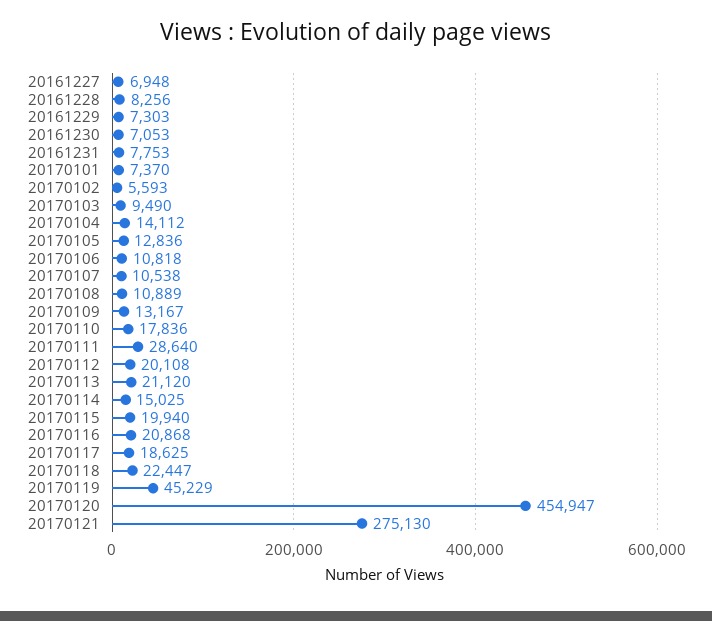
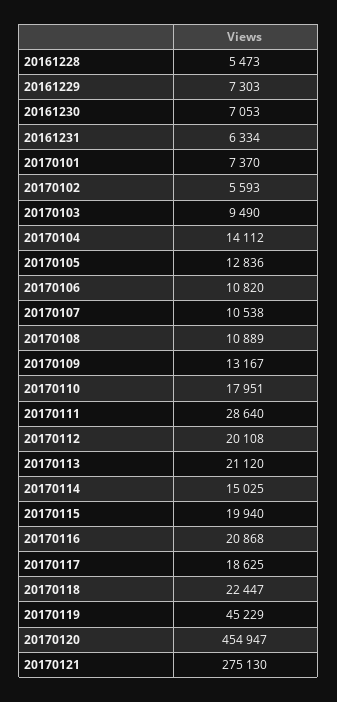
  {
-   "20161227": 6948,
-   "20161228": 8256,
+   "20161228": 5473,
    "20161229": 7303,
    "20161230": 7053,
-   "20161231": 7753,
+   "20161231": 6334,
    "20170101": 7370,
    "20170102": 5593,
    "20170103": 9490,
    "20170104": 14112,
    "20170105": 12836,
-   "20170106": 10818,
+   "20170106": 10820,
    "20170107": 10538,
    "20170108": 10889,
    "20170109": 13167,
-   "20170110": 17836,
+   "20170110": 17951,
    "20170111": 28640,
    "20170112": 20108,
    "20170113": 21120,
    "20170114": 15025,
    "20170115": 19940,
    "20170116": 20868,
    "20170117": 18625,
    "20170118": 22447,
    "20170119": 45229,
    "20170120": 454947,
    "20170121": 275130
  }

